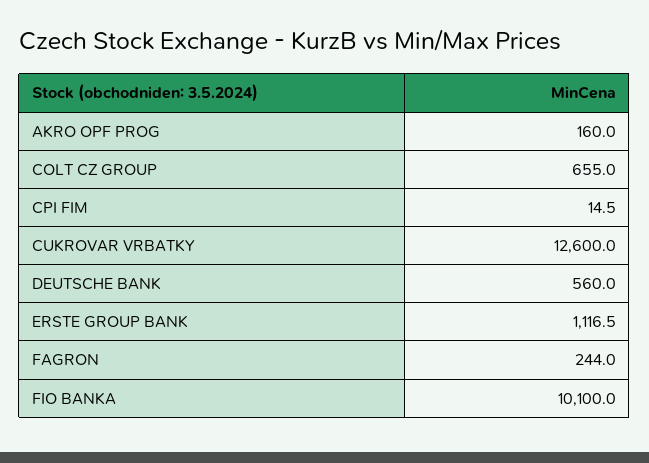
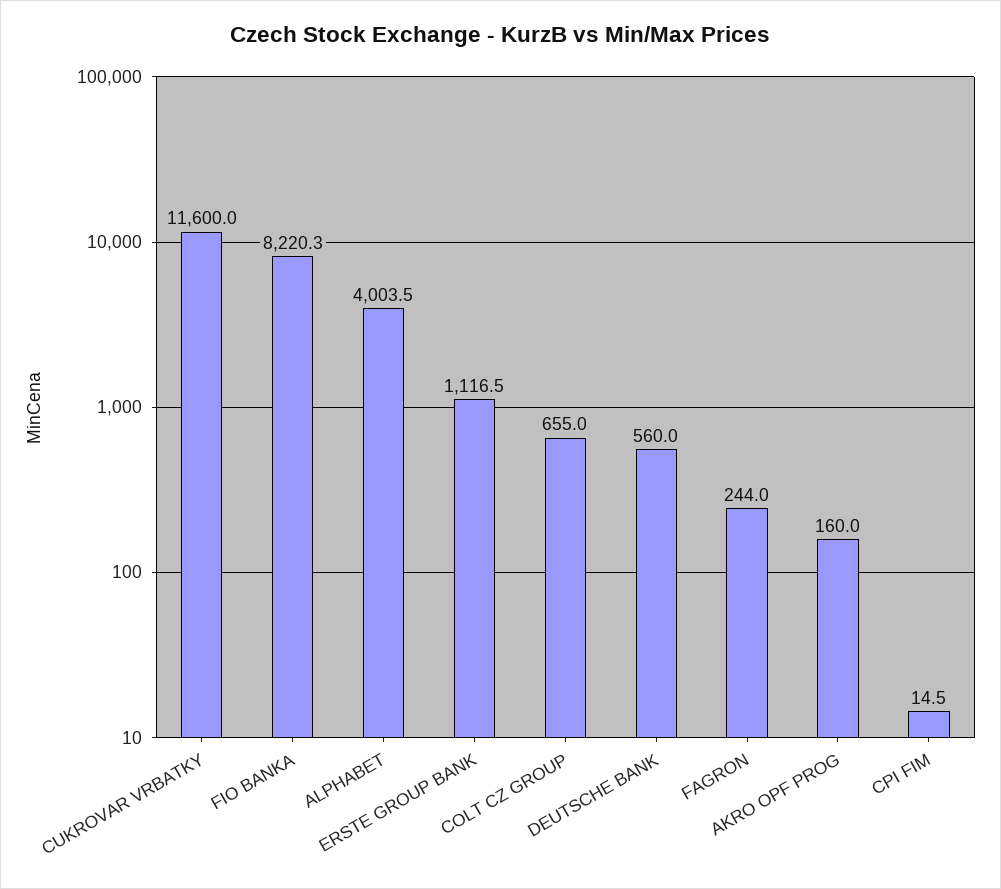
  {
    "AKRO OPF PROG": 160,
    "COLT CZ GROUP": 655,
    "CPI FIM": 14.5,
-   "CUKROVAR VRBATKY": 12600,
+   "CUKROVAR VRBATKY": 11600,
    "DEUTSCHE BANK": 560,
    "ERSTE GROUP BANK": 1116.5,
    "FAGRON": 244,
-   "FIO BANKA": 10100
+   "FIO BANKA": 8220.3,
+   "ALPHABET": 4003.5
  }

